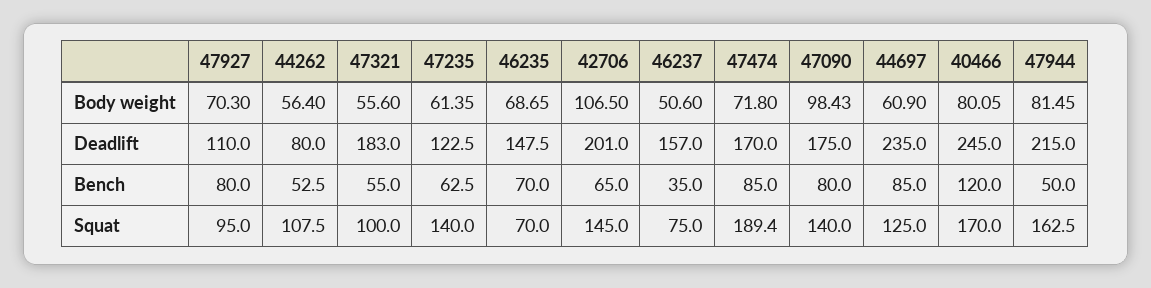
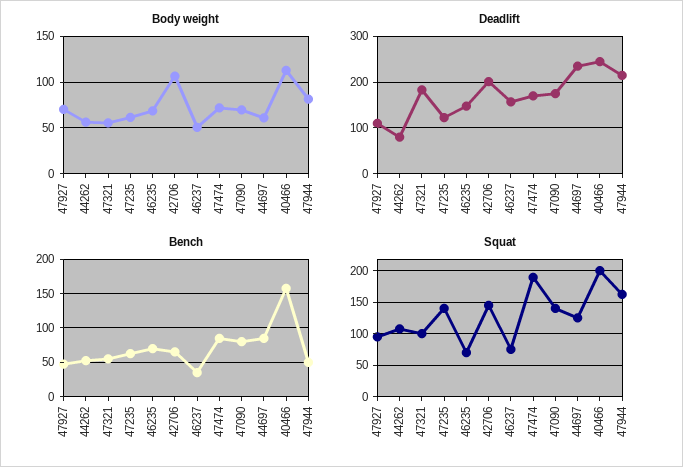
  {
    "Body weight": {
      "47927": 70.3,
      "44262": 56.4,
      "47321": 55.6,
      "47235": 61.35,
      "46235": 68.65,
      "42706": 106.5,
      "46237": 50.6,
      "47474": 71.8,
-     "47090": 98.43,
+     "47090": 70,
      "44697": 60.9,
-     "40466": 80.05,
+     "40466": 110,
      "47944": 81.45
    },
    "Deadlift": {
      "47927": 110,
      "44262": 80,
      "47321": 183,
      "47235": 122.5,
      "46235": 147.5,
      "42706": 201,
      "46237": 157,
      "47474": 170,
      "47090": 175,
      "44697": 235,
      "40466": 245,
      "47944": 215
    },
    "Bench": {
-     "47927": 80,
+     "47927": 50,
      "44262": 52.5,
      "47321": 55,
      "47235": 62.5,
      "46235": 70,
      "42706": 65,
      "46237": 35,
      "47474": 85,
      "47090": 80,
      "44697": 85,
-     "40466": 120,
+     "40466": 160,
      "47944": 50
    },
    "Squat": {
      "47927": 95,
      "44262": 107.5,
      "47321": 100,
      "47235": 140,
      "46235": 70,
      "42706": 145,
      "46237": 75,
      "47474": 189.4,
      "47090": 140,
      "44697": 125,
-     "40466": 170,
+     "40466": 200,
      "47944": 162.5
    }
  }

